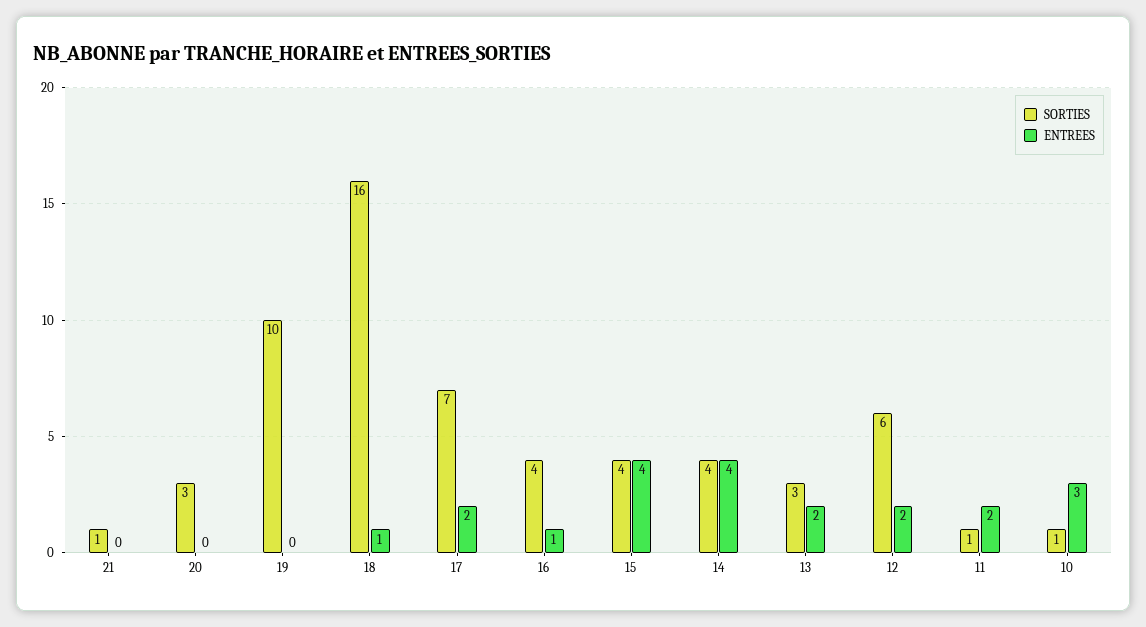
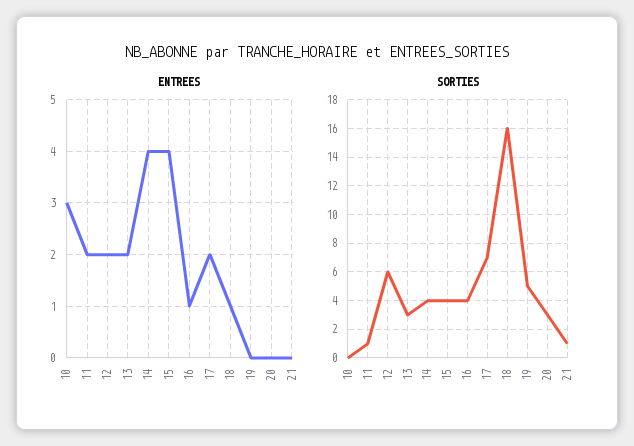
  {
    "SORTIES": {
      "21": 1,
      "20": 3,
-     "19": 10,
+     "19": 5,
      "18": 16,
      "17": 7,
      "16": 4,
      "15": 4,
      "14": 4,
      "13": 3,
      "12": 6,
      "11": 1,
-     "10": 1
+     "10": 0
    },
    "ENTREES": {
      "21": 0,
      "20": 0,
      "19": 0,
      "18": 1,
      "17": 2,
      "16": 1,
      "15": 4,
      "14": 4,
      "13": 2,
      "12": 2,
      "11": 2,
      "10": 3
    }
  }

